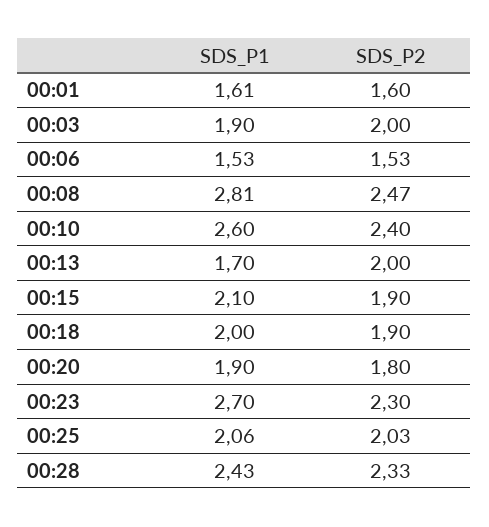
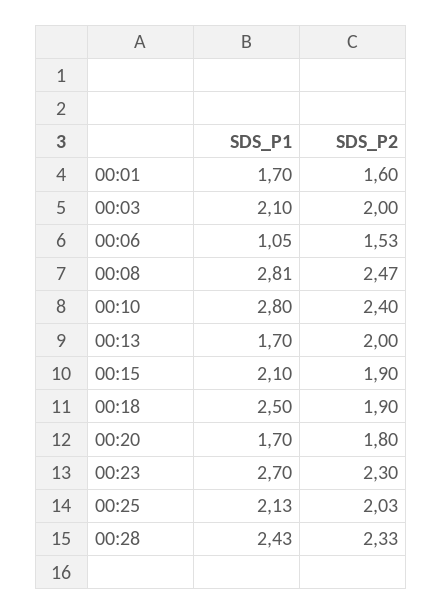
  {
    "SDS_P1": {
-     "00:01": 1.61,
+     "00:01": 1.7,
-     "00:03": 1.9,
+     "00:03": 2.1,
-     "00:06": 1.53,
+     "00:06": 1.05,
      "00:08": 2.81,
-     "00:10": 2.6,
+     "00:10": 2.8,
      "00:13": 1.7,
      "00:15": 2.1,
-     "00:18": 2,
+     "00:18": 2.5,
-     "00:20": 1.9,
+     "00:20": 1.7,
      "00:23": 2.7,
-     "00:25": 2.06,
+     "00:25": 2.13,
      "00:28": 2.43
    },
    "SDS_P2": {
      "00:01": 1.6,
      "00:03": 2,
      "00:06": 1.53,
      "00:08": 2.47,
      "00:10": 2.4,
      "00:13": 2,
      "00:15": 1.9,
      "00:18": 1.9,
      "00:20": 1.8,
      "00:23": 2.3,
      "00:25": 2.03,
      "00:28": 2.33
    }
  }

